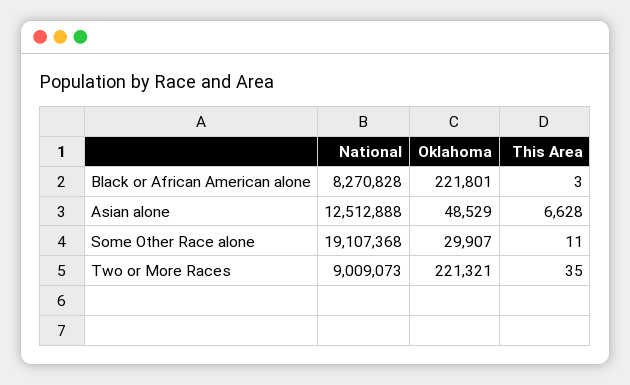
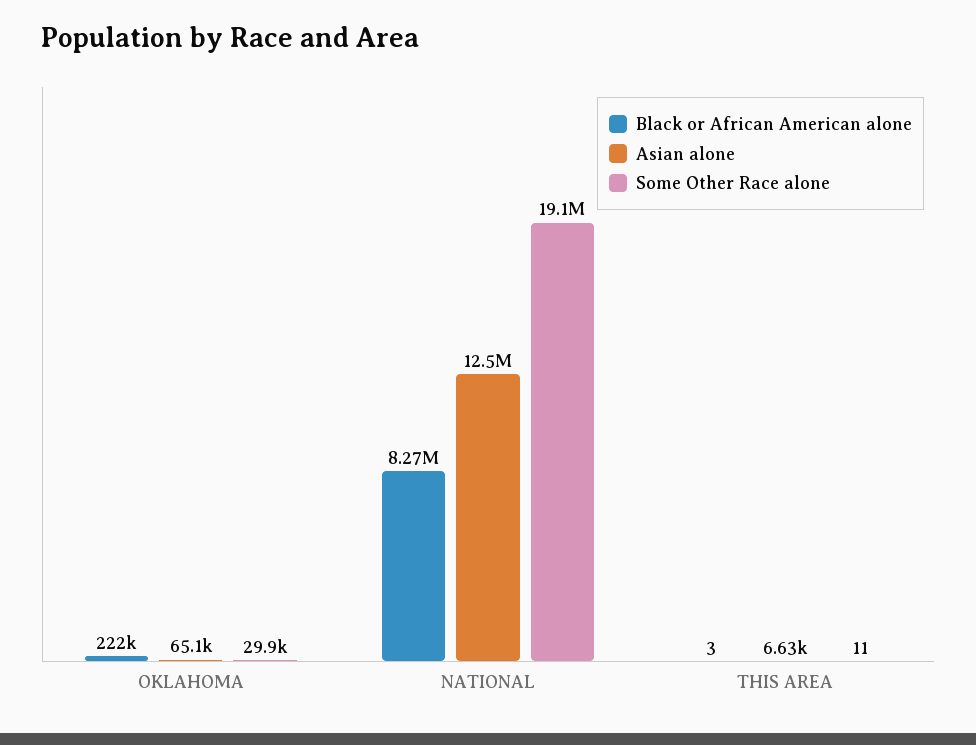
  {
    "Black or African American alone": {
      "National": 8270828,
      "Oklahoma": 221801,
      "This Area": 3
    },
    "Asian alone": {
      "National": 12512888,
-     "Oklahoma": 48529,
+     "Oklahoma": 65100,
      "This Area": 6628
    },
    "Some Other Race alone": {
      "National": 19107368,
      "Oklahoma": 29907,
      "This Area": 11
-   },
+   }
-   "Two or More Races": {
-     "National": 9009073,
-     "Oklahoma": 221321,
-     "This Area": 35
-   }
  }

